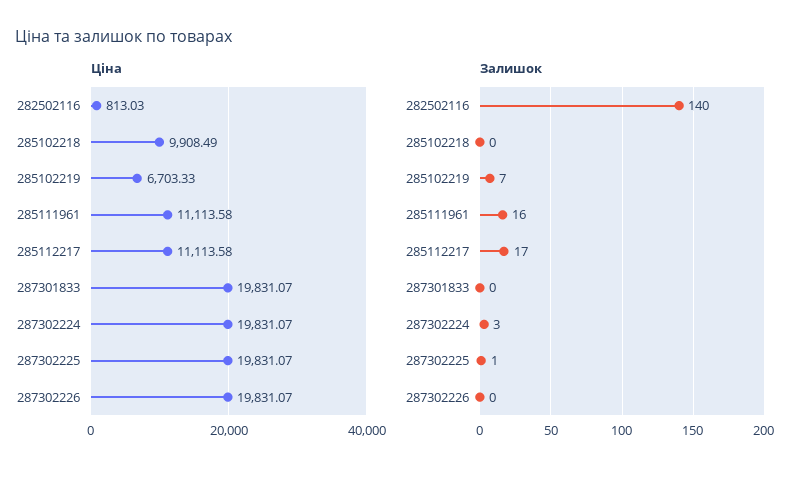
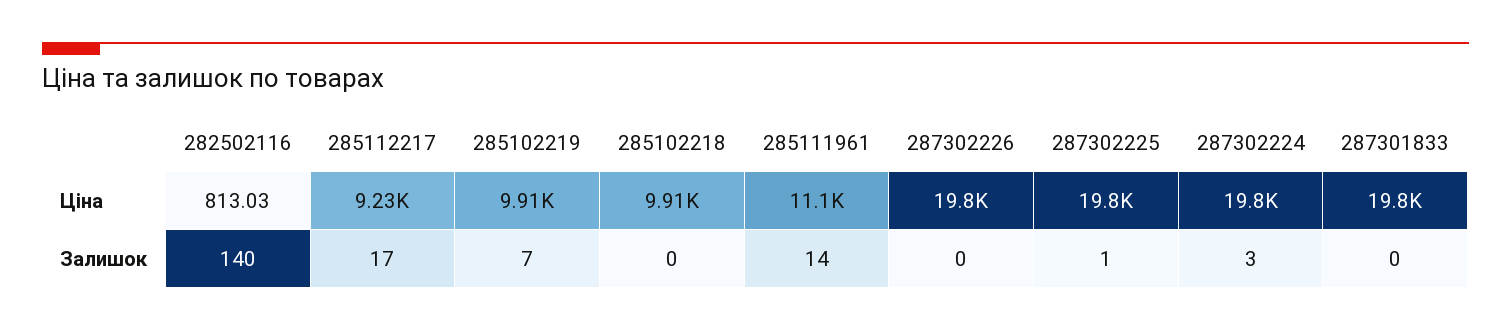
  {
    "Ціна": {
      "282502116": 813.03,
      "285102218": 9908.49,
-     "285102219": 6703.33,
+     "285102219": 9910,
      "285111961": 11113.58,
-     "285112217": 11113.58,
+     "285112217": 9230,
      "287301833": 19831.07,
      "287302224": 19831.07,
      "287302225": 19831.07,
      "287302226": 19831.07
    },
    "Залишок": {
      "282502116": 140,
      "285102218": 0,
      "285102219": 7,
-     "285111961": 16,
+     "285111961": 14,
      "285112217": 17,
      "287301833": 0,
      "287302224": 3,
      "287302225": 1,
      "287302226": 0
    }
  }

